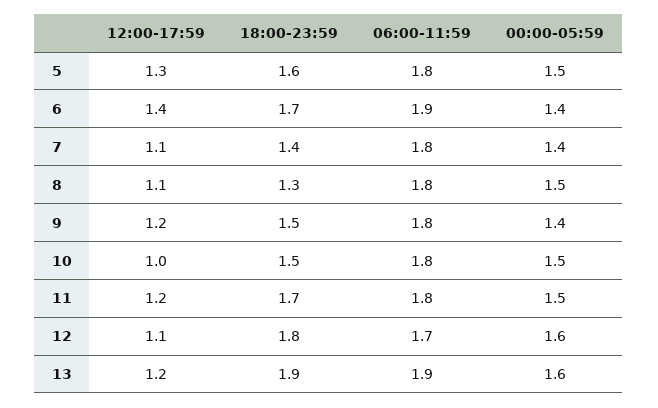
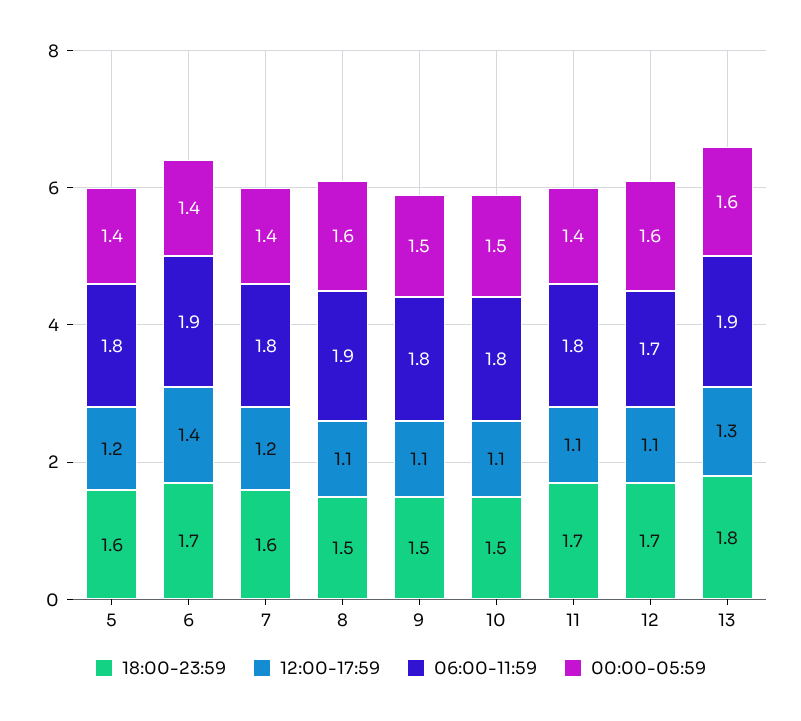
  {
    "12:00-17:59": {
-     "5": 1.3,
+     "5": 1.2,
      "6": 1.4,
-     "7": 1.1,
+     "7": 1.2,
      "8": 1.1,
-     "9": 1.2,
+     "9": 1.1,
-     "10": 1,
+     "10": 1.1,
-     "11": 1.2,
+     "11": 1.1,
      "12": 1.1,
-     "13": 1.2
+     "13": 1.3
    },
    "18:00-23:59": {
      "5": 1.6,
      "6": 1.7,
-     "7": 1.4,
+     "7": 1.6,
-     "8": 1.3,
+     "8": 1.5,
      "9": 1.5,
      "10": 1.5,
      "11": 1.7,
-     "12": 1.8,
+     "12": 1.7,
-     "13": 1.9
+     "13": 1.8
    },
    "06:00-11:59": {
      "5": 1.8,
      "6": 1.9,
      "7": 1.8,
-     "8": 1.8,
+     "8": 1.9,
      "9": 1.8,
      "10": 1.8,
      "11": 1.8,
      "12": 1.7,
      "13": 1.9
    },
    "00:00-05:59": {
-     "5": 1.5,
+     "5": 1.4,
      "6": 1.4,
      "7": 1.4,
-     "8": 1.5,
+     "8": 1.6,
-     "9": 1.4,
+     "9": 1.5,
      "10": 1.5,
-     "11": 1.5,
+     "11": 1.4,
      "12": 1.6,
      "13": 1.6
    }
  }

